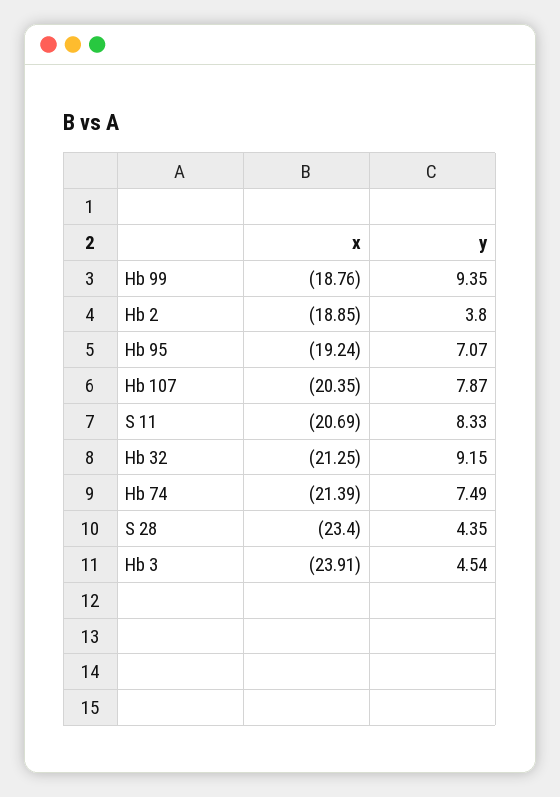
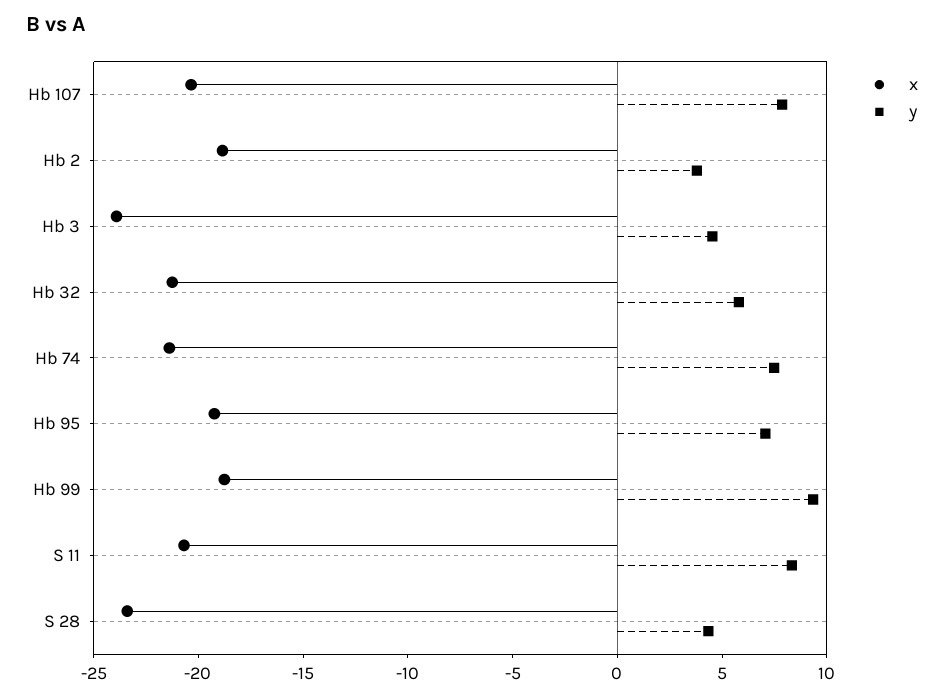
  {
    "x": {
      "Hb 99": -18.76,
      "Hb 2": -18.85,
      "Hb 95": -19.24,
      "Hb 107": -20.35,
      "S 11": -20.69,
      "Hb 32": -21.25,
      "Hb 74": -21.39,
      "S 28": -23.4,
      "Hb 3": -23.91
    },
    "y": {
      "Hb 99": 9.35,
      "Hb 2": 3.8,
      "Hb 95": 7.07,
      "Hb 107": 7.87,
      "S 11": 8.33,
-     "Hb 32": 9.15,
+     "Hb 32": 6,
      "Hb 74": 7.49,
      "S 28": 4.35,
      "Hb 3": 4.54
    }
  }

